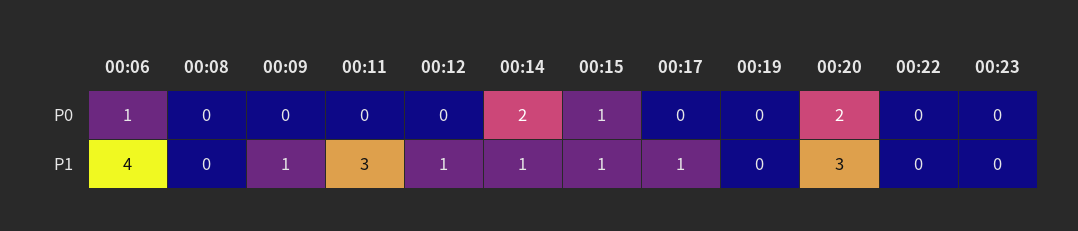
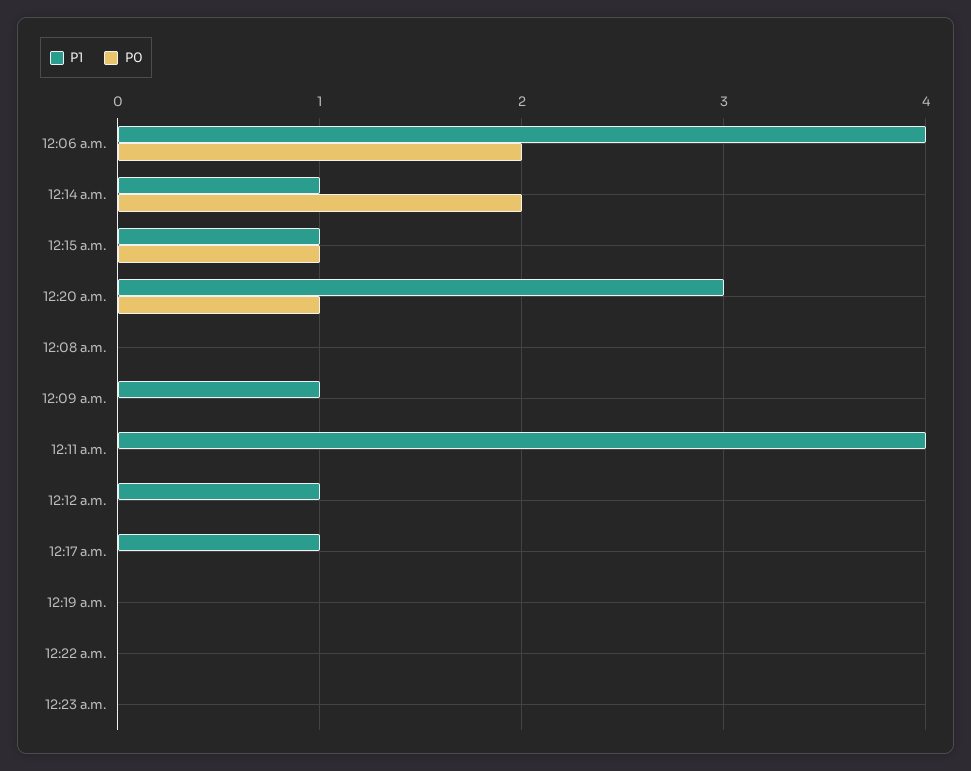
  {
    "P0": {
-     "00:06": 1,
+     "00:06": 2,
      "00:08": 0,
      "00:09": 0,
      "00:11": 0,
      "00:12": 0,
      "00:14": 2,
      "00:15": 1,
      "00:17": 0,
      "00:19": 0,
-     "00:20": 2,
+     "00:20": 1,
      "00:22": 0,
      "00:23": 0
    },
    "P1": {
      "00:06": 4,
      "00:08": 0,
      "00:09": 1,
-     "00:11": 3,
+     "00:11": 4,
      "00:12": 1,
      "00:14": 1,
      "00:15": 1,
      "00:17": 1,
      "00:19": 0,
      "00:20": 3,
      "00:22": 0,
      "00:23": 0
    }
  }

